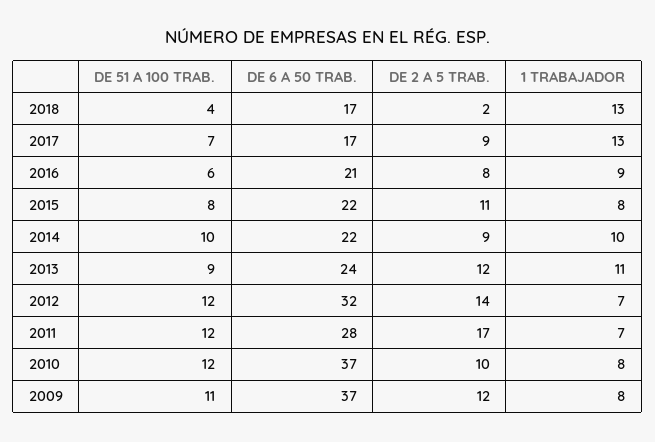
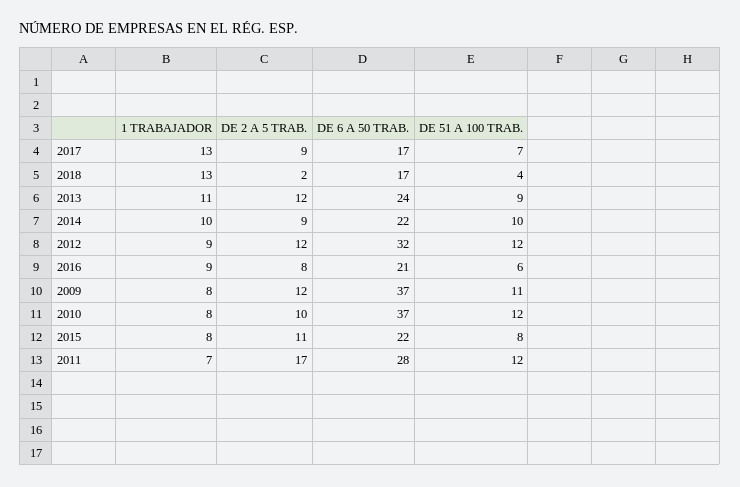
  {
    "DE 51 A 100 TRAB.": {
      "2018": 4,
      "2017": 7,
      "2016": 6,
      "2015": 8,
      "2014": 10,
      "2013": 9,
      "2012": 12,
      "2011": 12,
      "2010": 12,
      "2009": 11
    },
    "DE 6 A 50 TRAB.": {
      "2018": 17,
      "2017": 17,
      "2016": 21,
      "2015": 22,
      "2014": 22,
      "2013": 24,
      "2012": 32,
      "2011": 28,
      "2010": 37,
      "2009": 37
    },
    "DE 2 A 5 TRAB.": {
      "2018": 2,
      "2017": 9,
      "2016": 8,
      "2015": 11,
      "2014": 9,
      "2013": 12,
-     "2012": 14,
+     "2012": 12,
      "2011": 17,
      "2010": 10,
      "2009": 12
    },
    "1 TRABAJADOR": {
      "2018": 13,
      "2017": 13,
      "2016": 9,
      "2015": 8,
      "2014": 10,
      "2013": 11,
-     "2012": 7,
+     "2012": 9,
      "2011": 7,
      "2010": 8,
      "2009": 8
    }
  }

